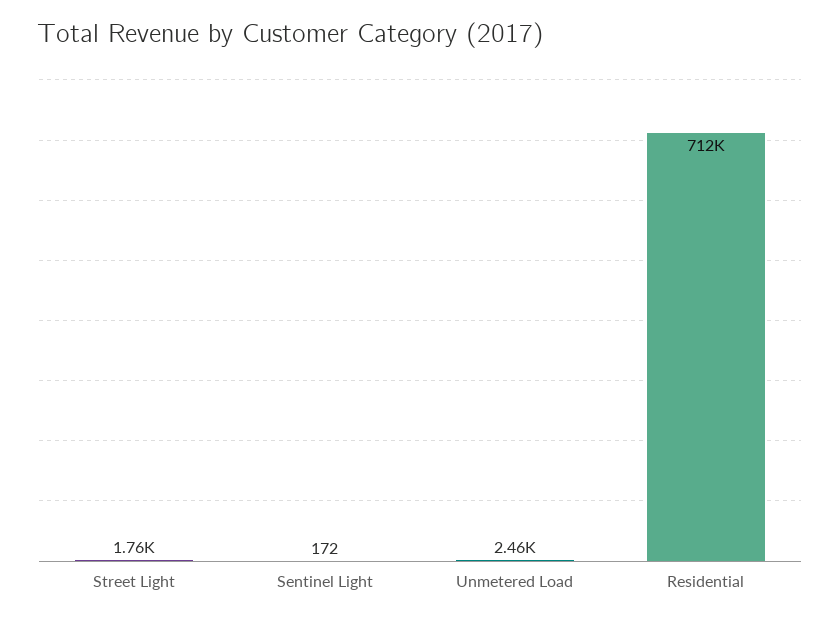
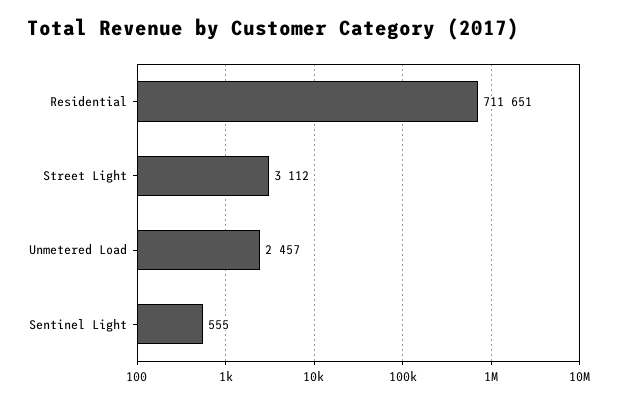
  {
-   "Street Light": 1760,
+   "Street Light": 3112,
-   "Sentinel Light": 172,
+   "Sentinel Light": 555,
    "Unmetered Load": 2457,
    "Residential": 711651
  }

